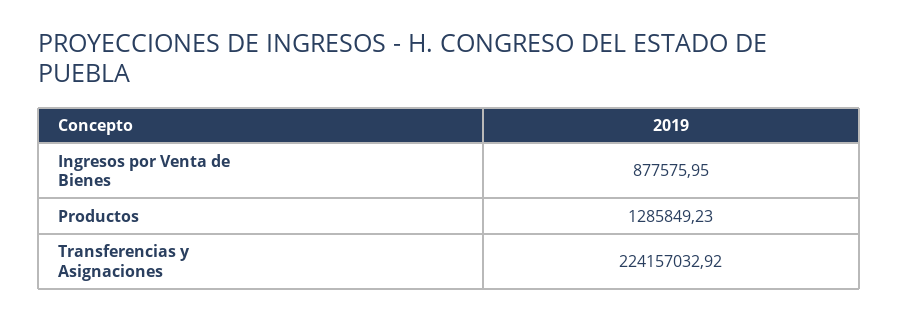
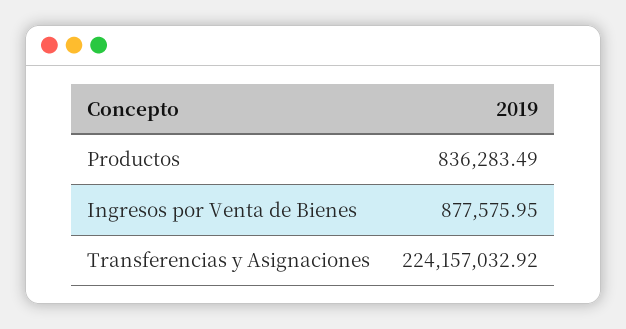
  {
    "Ingresos por Venta de Bienes": 877575.95,
-   "Productos": 1285849.23,
+   "Productos": 836283.49,
    "Transferencias y Asignaciones": 224157032.92
  }

